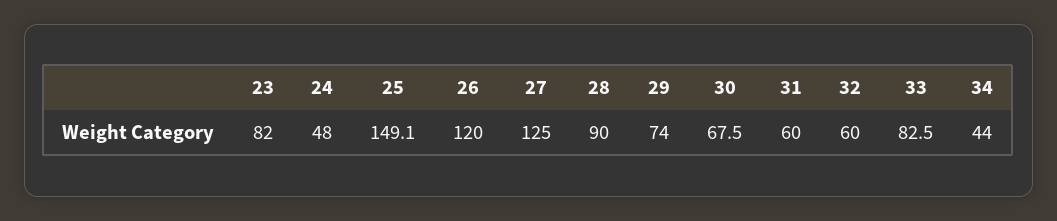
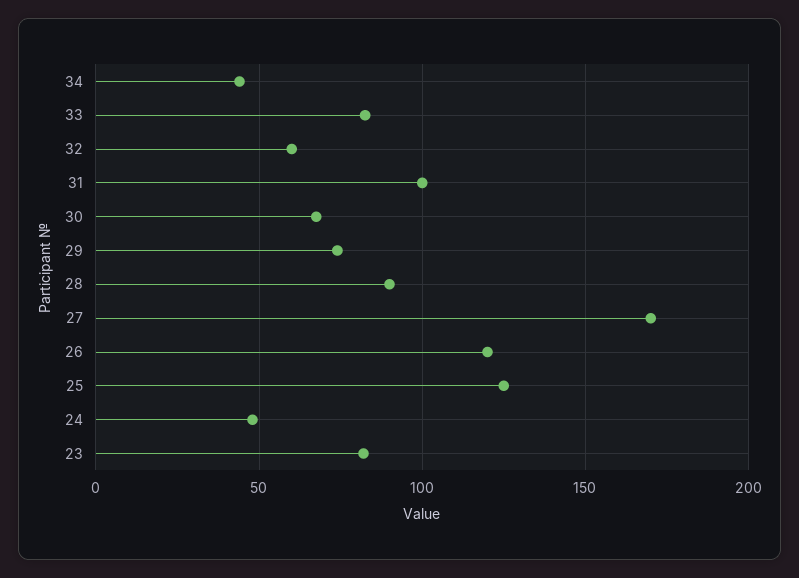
  {
    "23": 82,
    "24": 48,
-   "25": 149.1,
+   "25": 125,
    "26": 120,
-   "27": 125,
+   "27": 170,
    "28": 90,
    "29": 74,
    "30": 67.5,
-   "31": 60,
+   "31": 100,
    "32": 60,
    "33": 82.5,
    "34": 44
  }

